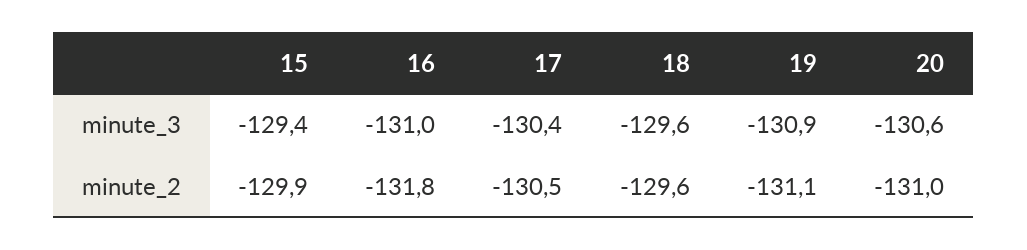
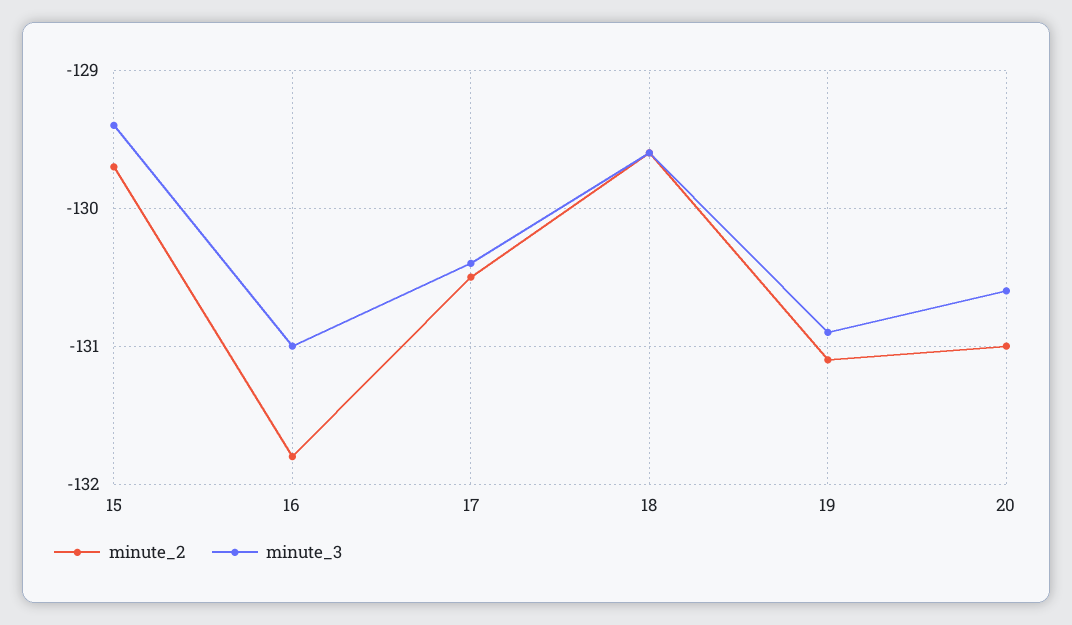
  {
    "minute_3": {
      "15": -129.4,
      "16": -131,
      "17": -130.4,
      "18": -129.6,
      "19": -130.9,
      "20": -130.6
    },
    "minute_2": {
-     "15": -129.9,
+     "15": -129.7,
      "16": -131.8,
      "17": -130.5,
      "18": -129.6,
      "19": -131.1,
      "20": -131
    }
  }

